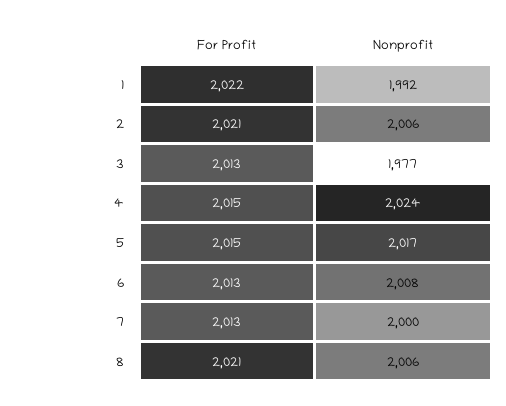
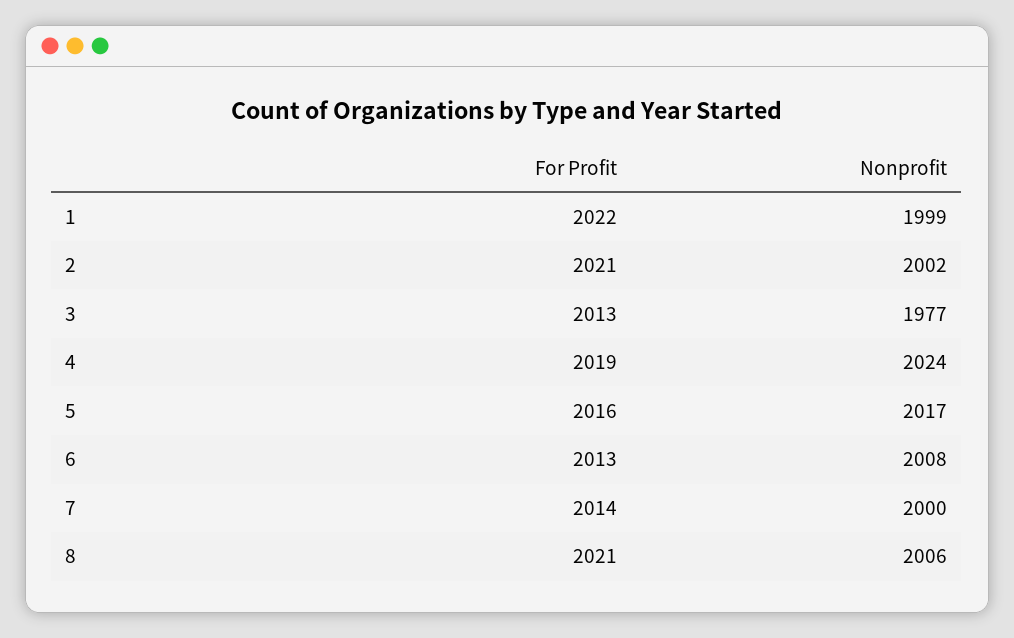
  {
    "For Profit": {
      "1": 2022,
      "2": 2021,
      "3": 2013,
-     "4": 2015,
+     "4": 2019,
-     "5": 2015,
+     "5": 2016,
      "6": 2013,
-     "7": 2013,
+     "7": 2014,
      "8": 2021
    },
    "Nonprofit": {
-     "1": 1992,
+     "1": 1999,
-     "2": 2006,
+     "2": 2002,
      "3": 1977,
      "4": 2024,
      "5": 2017,
      "6": 2008,
      "7": 2000,
      "8": 2006
    }
  }

